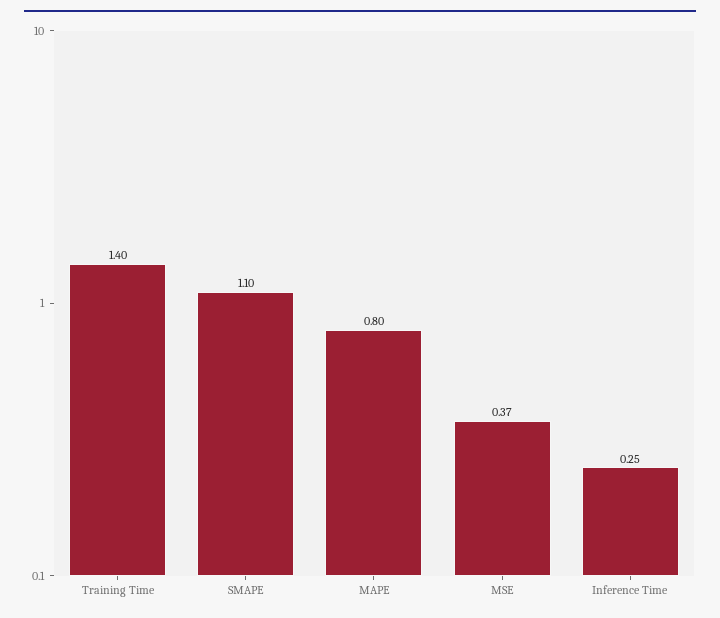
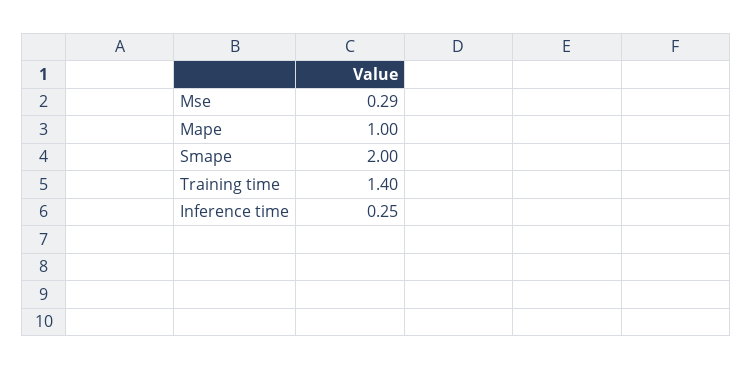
  {
    "Training Time": 1.4,
-   "SMAPE": 1.1,
+   "SMAPE": 2,
-   "MAPE": 0.8,
+   "MAPE": 1,
-   "MSE": 0.37,
+   "MSE": 0.29,
    "Inference Time": 0.25
  }

